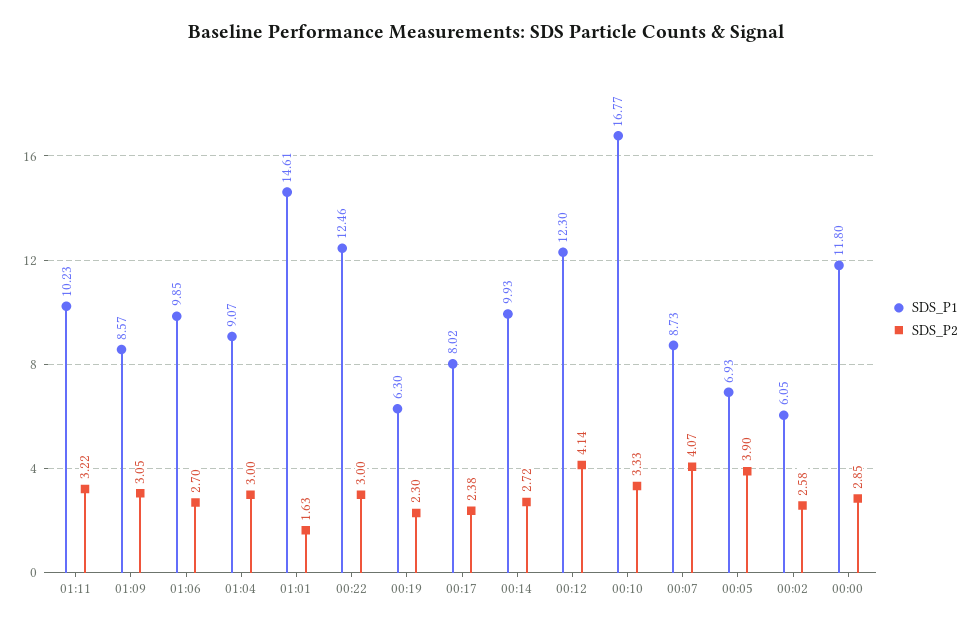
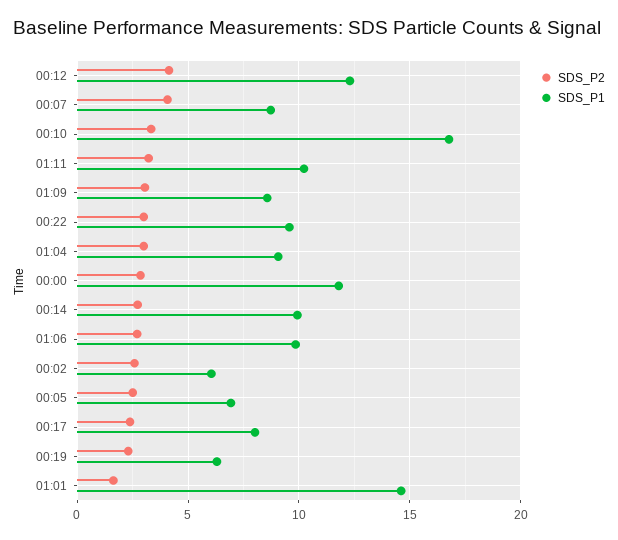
  {
    "SDS_P1": {
      "01:11": 10.23,
      "01:09": 8.57,
      "01:06": 9.85,
      "01:04": 9.07,
      "01:01": 14.61,
-     "00:22": 12.46,
+     "00:22": 9.5,
      "00:19": 6.3,
      "00:17": 8.02,
      "00:14": 9.93,
      "00:12": 12.3,
      "00:10": 16.77,
      "00:07": 8.73,
      "00:05": 6.93,
      "00:02": 6.05,
      "00:00": 11.8
    },
    "SDS_P2": {
      "01:11": 3.22,
      "01:09": 3.05,
      "01:06": 2.7,
      "01:04": 3,
      "01:01": 1.63,
      "00:22": 3,
      "00:19": 2.3,
      "00:17": 2.38,
      "00:14": 2.72,
      "00:12": 4.14,
      "00:10": 3.33,
      "00:07": 4.07,
-     "00:05": 3.9,
+     "00:05": 2.5,
      "00:02": 2.58,
      "00:00": 2.85
    }
  }

